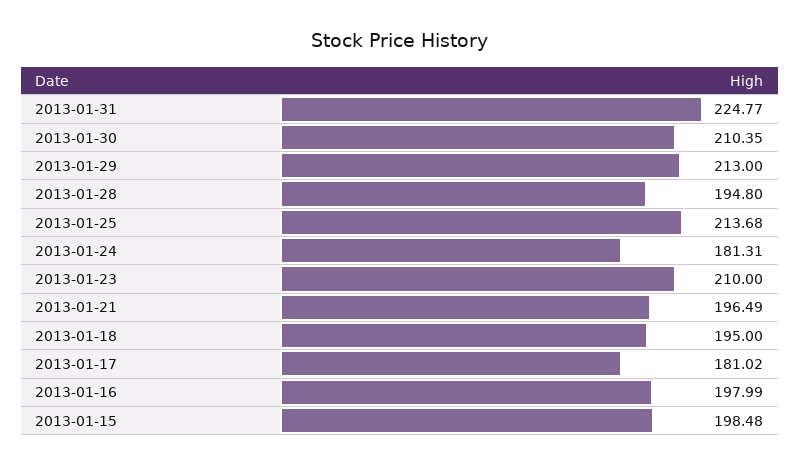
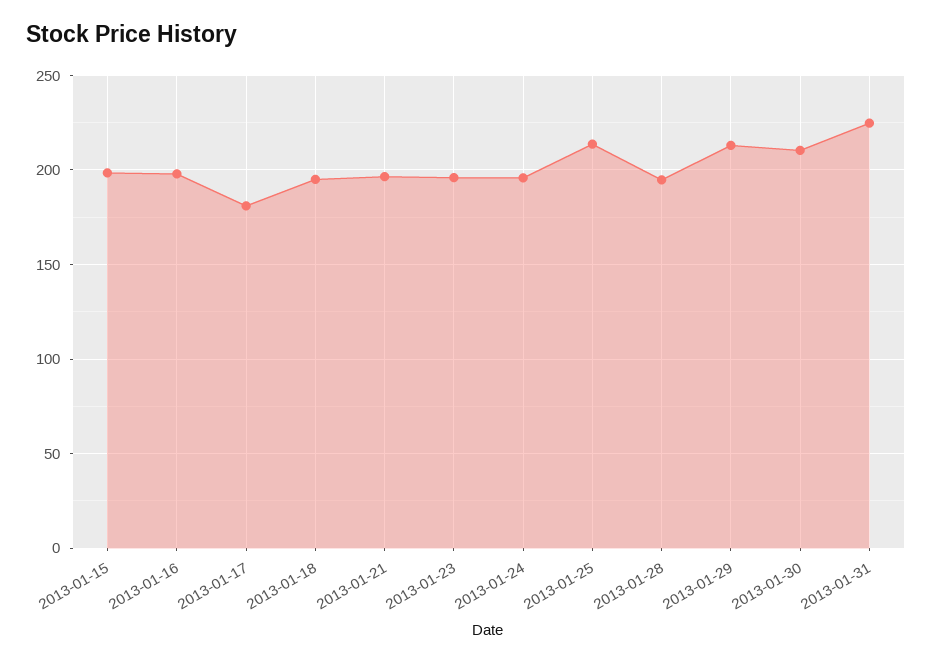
  {
    "2013-01-31": 224.77,
    "2013-01-30": 210.35,
    "2013-01-29": 213,
    "2013-01-28": 194.8,
    "2013-01-25": 213.68,
-   "2013-01-24": 181.31,
+   "2013-01-24": 195,
-   "2013-01-23": 210,
+   "2013-01-23": 195,
    "2013-01-21": 196.49,
    "2013-01-18": 195,
    "2013-01-17": 181.02,
    "2013-01-16": 197.99,
    "2013-01-15": 198.48
  }

